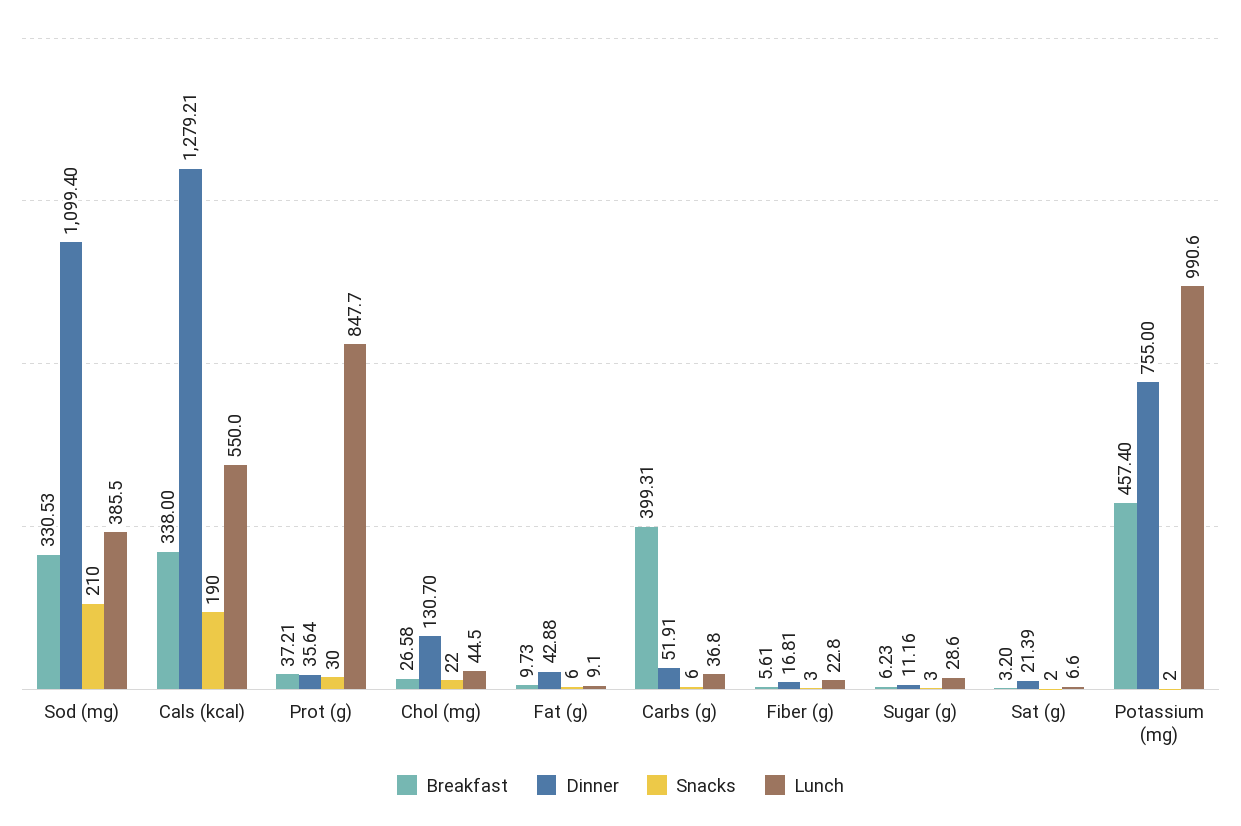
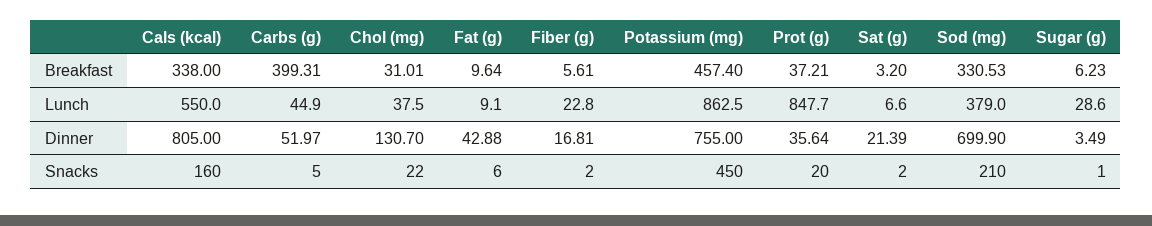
  {
    "Breakfast": {
      "Sod (mg)": 330.53,
      "Cals (kcal)": 338,
      "Prot (g)": 37.21,
-     "Chol (mg)": 26.58,
+     "Chol (mg)": 31.01,
-     "Fat (g)": 9.73,
+     "Fat (g)": 9.64,
      "Carbs (g)": 399.31,
      "Fiber (g)": 5.61,
      "Sugar (g)": 6.23,
      "Sat (g)": 3.2,
      "Potassium (mg)": 457.4
    },
    "Dinner": {
-     "Sod (mg)": 1099.4,
+     "Sod (mg)": 699.9,
-     "Cals (kcal)": 1279.21,
+     "Cals (kcal)": 805,
      "Prot (g)": 35.64,
      "Chol (mg)": 130.7,
      "Fat (g)": 42.88,
-     "Carbs (g)": 51.91,
+     "Carbs (g)": 51.97,
      "Fiber (g)": 16.81,
-     "Sugar (g)": 11.16,
+     "Sugar (g)": 3.49,
      "Sat (g)": 21.39,
      "Potassium (mg)": 755
    },
    "Snacks": {
      "Sod (mg)": 210,
-     "Cals (kcal)": 190,
+     "Cals (kcal)": 160,
-     "Prot (g)": 30,
+     "Prot (g)": 20,
      "Chol (mg)": 22,
      "Fat (g)": 6,
-     "Carbs (g)": 6,
+     "Carbs (g)": 5,
-     "Fiber (g)": 3,
+     "Fiber (g)": 2,
-     "Sugar (g)": 3,
+     "Sugar (g)": 1,
      "Sat (g)": 2,
-     "Potassium (mg)": 2
+     "Potassium (mg)": 450
    },
    "Lunch": {
-     "Sod (mg)": 385.5,
+     "Sod (mg)": 379,
      "Cals (kcal)": 550,
      "Prot (g)": 847.7,
-     "Chol (mg)": 44.5,
+     "Chol (mg)": 37.5,
      "Fat (g)": 9.1,
-     "Carbs (g)": 36.8,
+     "Carbs (g)": 44.9,
      "Fiber (g)": 22.8,
      "Sugar (g)": 28.6,
      "Sat (g)": 6.6,
-     "Potassium (mg)": 990.6
+     "Potassium (mg)": 862.5
    }
  }

